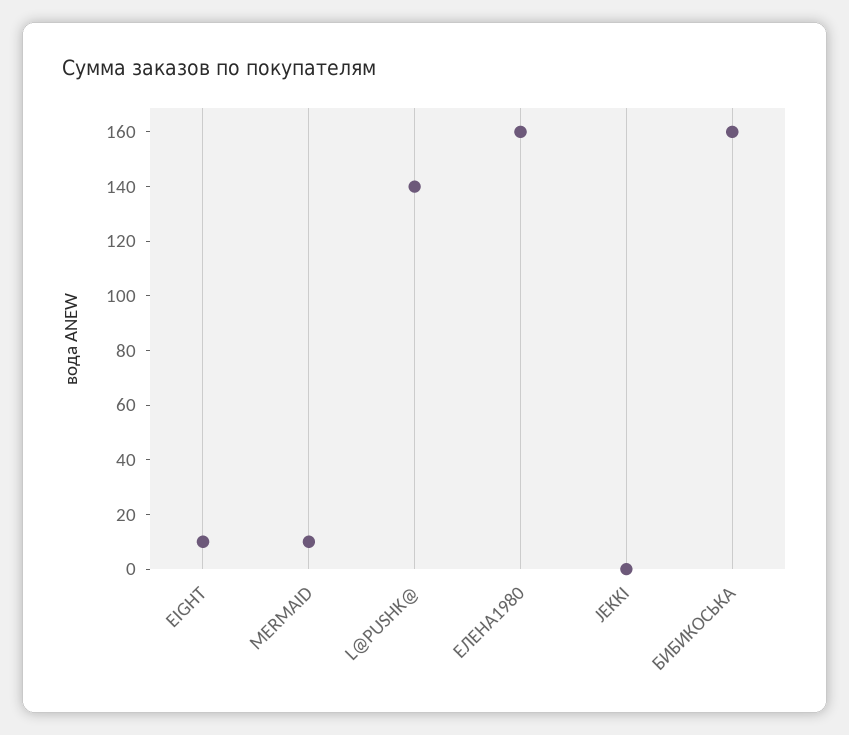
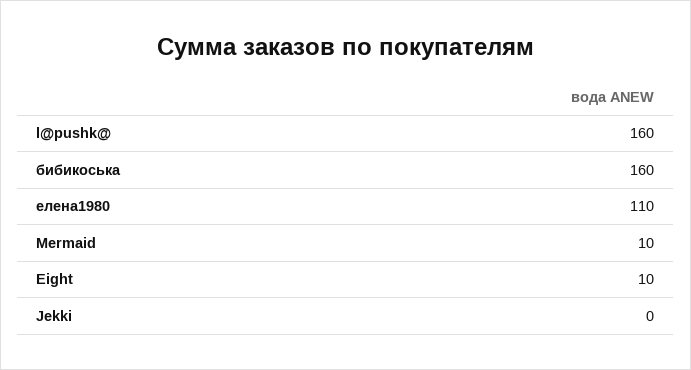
  {
    "EIGHT": 10,
    "MERMAID": 10,
-   "L@PUSHK@": 140,
+   "L@PUSHK@": 160,
-   "ЕЛЕНА1980": 160,
+   "ЕЛЕНА1980": 110,
    "JEKKI": 0,
    "БИБИКОСЬКА": 160
  }

